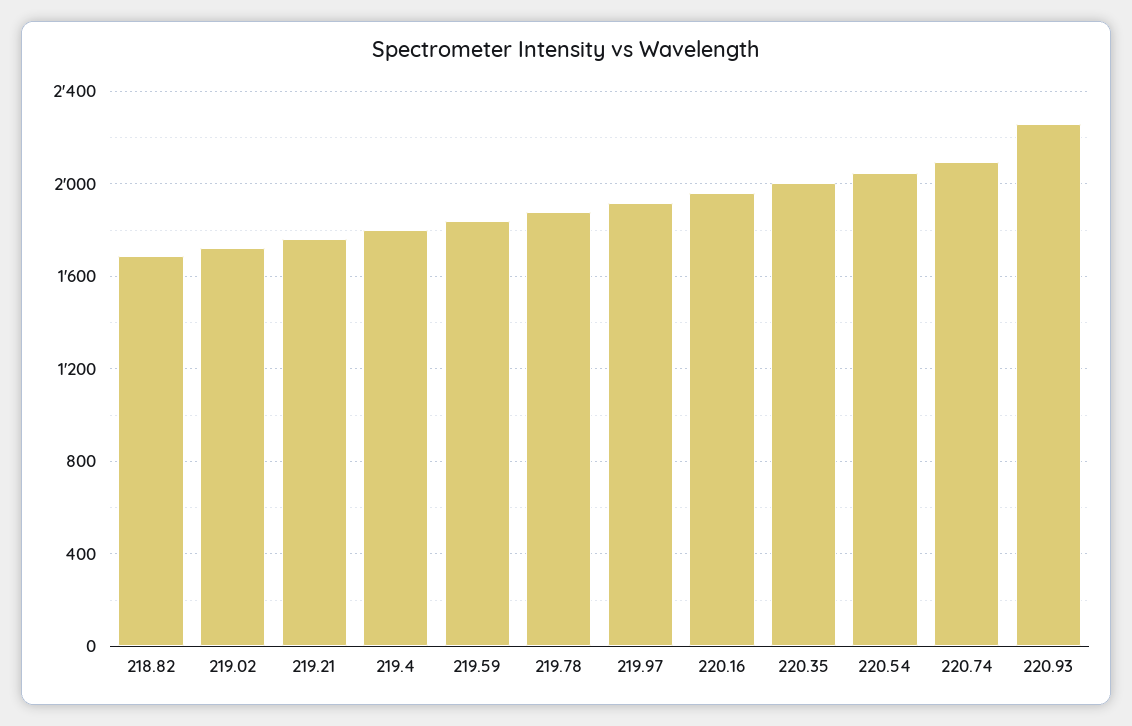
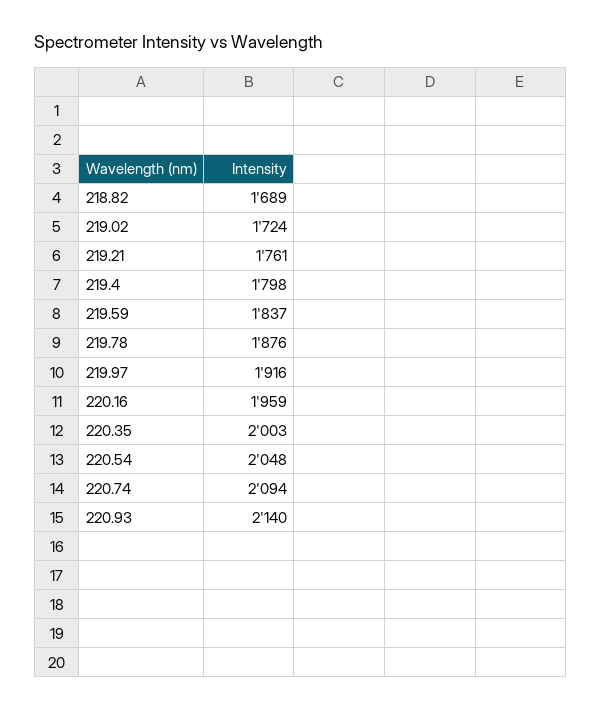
  {
    "218.82": 1689,
    "219.02": 1724,
    "219.21": 1761,
    "219.4": 1798,
    "219.59": 1837,
    "219.78": 1876,
    "219.97": 1916,
    "220.16": 1959,
    "220.35": 2003,
    "220.54": 2048,
    "220.74": 2094,
-   "220.93": 2250
+   "220.93": 2140
  }

